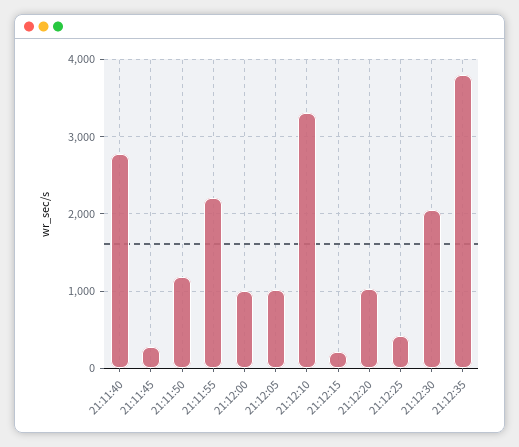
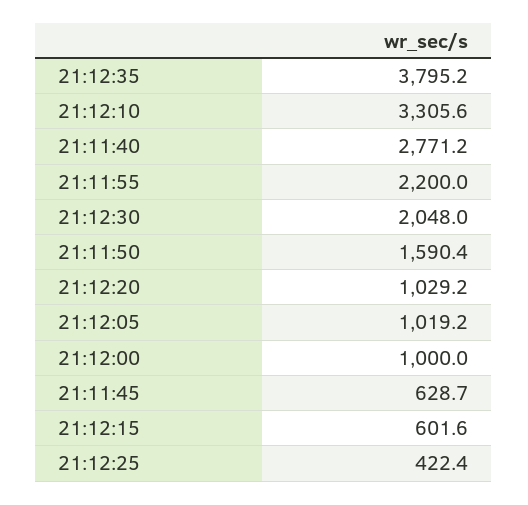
  {
    "21:11:40": 2771.2,
-   "21:11:45": 300,
+   "21:11:45": 628.7,
-   "21:11:50": 1200,
+   "21:11:50": 1590.4,
    "21:11:55": 2200,
    "21:12:00": 1000,
    "21:12:05": 1019.2,
    "21:12:10": 3305.6,
-   "21:12:15": 200,
+   "21:12:15": 601.6,
    "21:12:20": 1029.2,
    "21:12:25": 422.4,
    "21:12:30": 2048,
    "21:12:35": 3795.2
  }

